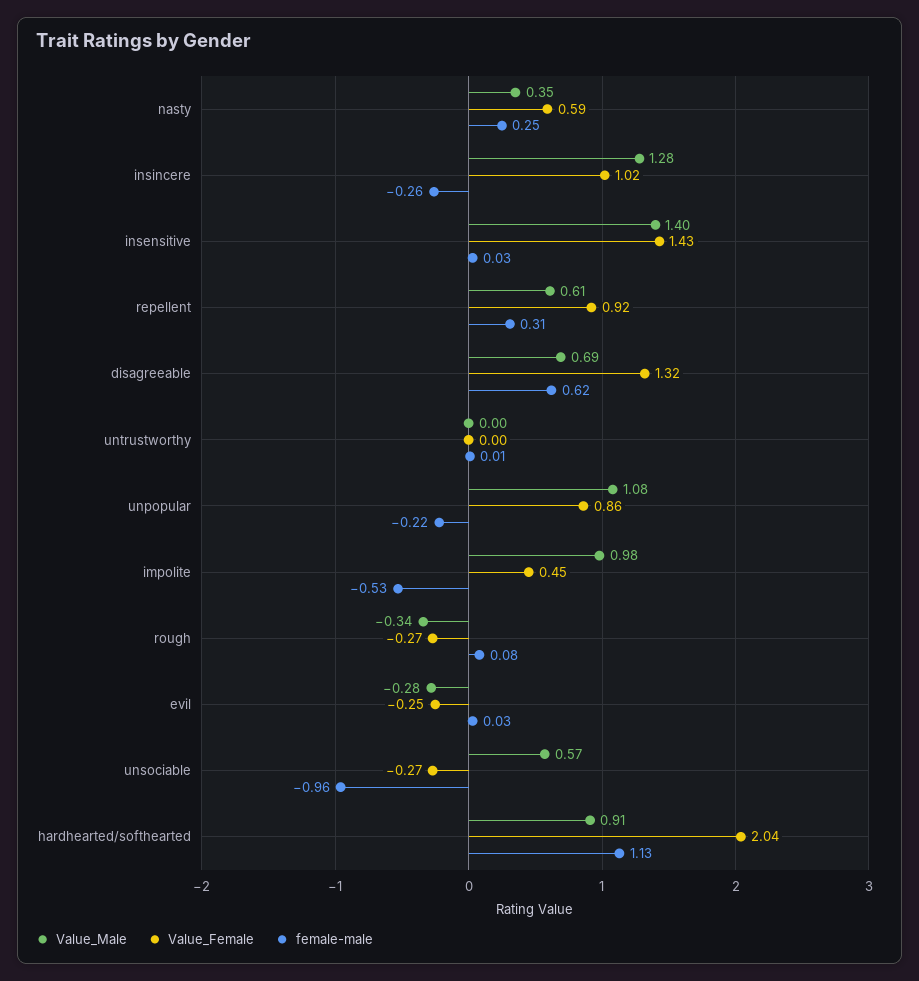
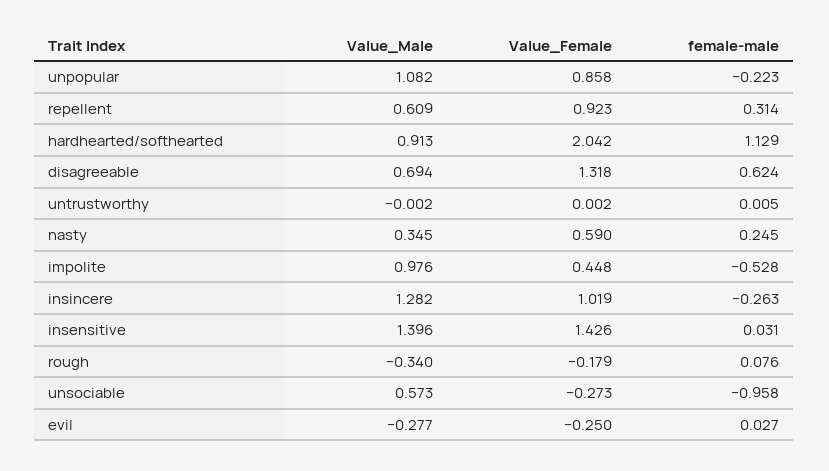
  {
    "Value_Male": {
      "nasty": 0.345,
      "insincere": 1.282,
      "insensitive": 1.396,
      "repellent": 0.609,
      "disagreeable": 0.694,
      "untrustworthy": -0.002,
      "unpopular": 1.082,
      "impolite": 0.976,
      "rough": -0.34,
      "evil": -0.277,
      "unsociable": 0.573,
      "hardhearted/softhearted": 0.913
    },
    "Value_Female": {
      "nasty": 0.59,
      "insincere": 1.019,
      "insensitive": 1.426,
      "repellent": 0.923,
      "disagreeable": 1.318,
      "untrustworthy": 0.002,
      "unpopular": 0.858,
      "impolite": 0.448,
-     "rough": -0.27,
+     "rough": -0.179,
      "evil": -0.25,
      "unsociable": -0.273,
      "hardhearted/softhearted": 2.042
    },
    "female-male": {
      "nasty": 0.245,
      "insincere": -0.263,
      "insensitive": 0.031,
      "repellent": 0.314,
      "disagreeable": 0.624,
      "untrustworthy": 0.005,
      "unpopular": -0.223,
      "impolite": -0.528,
      "rough": 0.076,
      "evil": 0.027,
      "unsociable": -0.958,
      "hardhearted/softhearted": 1.129
    }
  }

